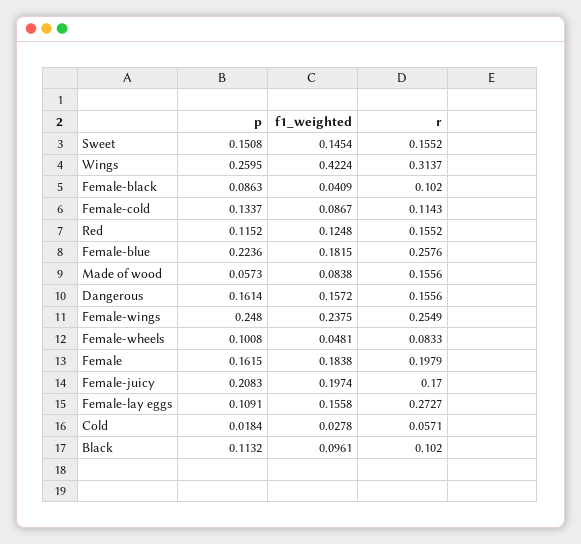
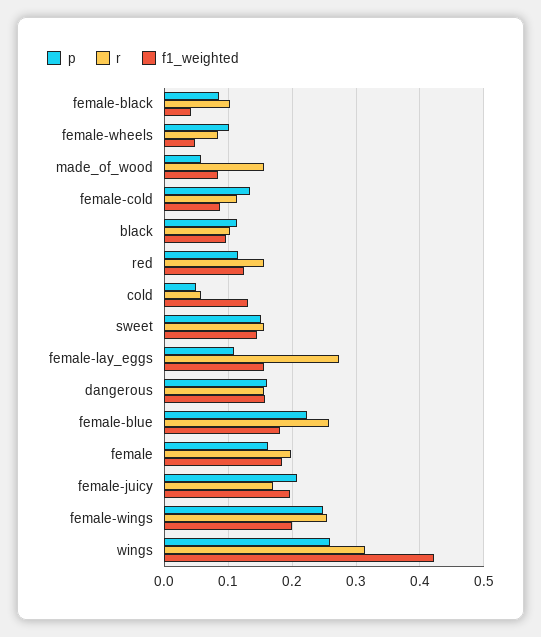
  {
    "p": {
      "Sweet": 0.1508,
      "Wings": 0.2595,
      "Female-black": 0.0863,
      "Female-cold": 0.1337,
      "Red": 0.1152,
      "Female-blue": 0.2236,
      "Made of wood": 0.0573,
      "Dangerous": 0.1614,
      "Female-wings": 0.248,
      "Female-wheels": 0.1008,
      "Female": 0.1615,
      "Female-juicy": 0.2083,
      "Female-lay eggs": 0.1091,
-     "Cold": 0.0184,
+     "Cold": 0.05,
      "Black": 0.1132
    },
    "f1_weighted": {
      "Sweet": 0.1454,
      "Wings": 0.4224,
      "Female-black": 0.0409,
      "Female-cold": 0.0867,
      "Red": 0.1248,
      "Female-blue": 0.1815,
      "Made of wood": 0.0838,
      "Dangerous": 0.1572,
-     "Female-wings": 0.2375,
+     "Female-wings": 0.2,
      "Female-wheels": 0.0481,
      "Female": 0.1838,
      "Female-juicy": 0.1974,
      "Female-lay eggs": 0.1558,
-     "Cold": 0.0278,
+     "Cold": 0.13,
      "Black": 0.0961
    },
    "r": {
      "Sweet": 0.1552,
      "Wings": 0.3137,
      "Female-black": 0.102,
      "Female-cold": 0.1143,
      "Red": 0.1552,
      "Female-blue": 0.2576,
      "Made of wood": 0.1556,
      "Dangerous": 0.1556,
      "Female-wings": 0.2549,
      "Female-wheels": 0.0833,
      "Female": 0.1979,
      "Female-juicy": 0.17,
      "Female-lay eggs": 0.2727,
      "Cold": 0.0571,
      "Black": 0.102
    }
  }

